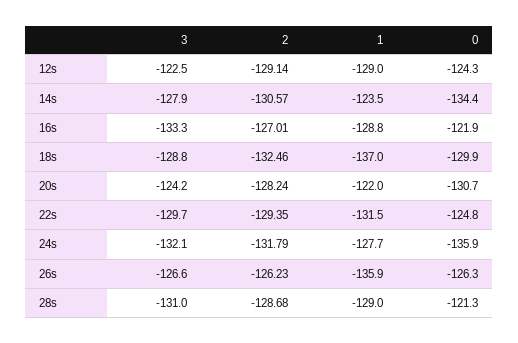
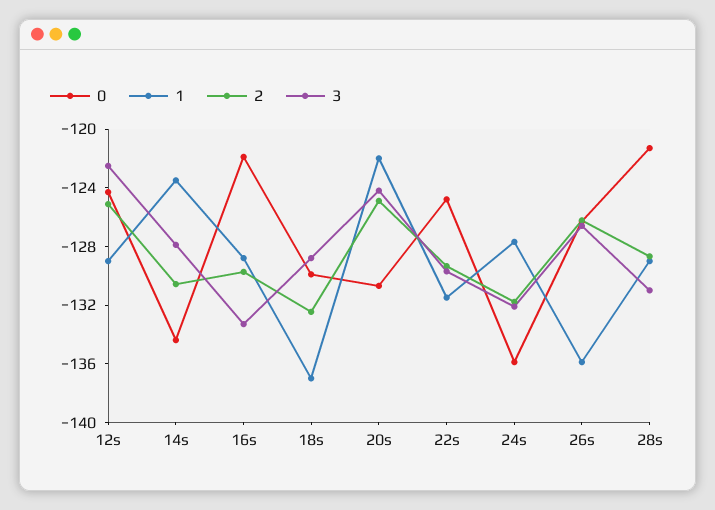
  {
    "3": {
      "12s": -122.5,
      "14s": -127.9,
      "16s": -133.3,
      "18s": -128.8,
      "20s": -124.2,
      "22s": -129.7,
      "24s": -132.1,
      "26s": -126.6,
      "28s": -131
    },
    "2": {
-     "12s": -129.14,
+     "12s": -125,
      "14s": -130.57,
-     "16s": -127.01,
+     "16s": -130,
      "18s": -132.46,
-     "20s": -128.24,
+     "20s": -125,
      "22s": -129.35,
      "24s": -131.79,
      "26s": -126.23,
      "28s": -128.68
    },
    "1": {
      "12s": -129,
      "14s": -123.5,
      "16s": -128.8,
      "18s": -137,
      "20s": -122,
      "22s": -131.5,
      "24s": -127.7,
      "26s": -135.9,
      "28s": -129
    },
    "0": {
      "12s": -124.3,
      "14s": -134.4,
      "16s": -121.9,
      "18s": -129.9,
      "20s": -130.7,
      "22s": -124.8,
      "24s": -135.9,
      "26s": -126.3,
      "28s": -121.3
    }
  }

